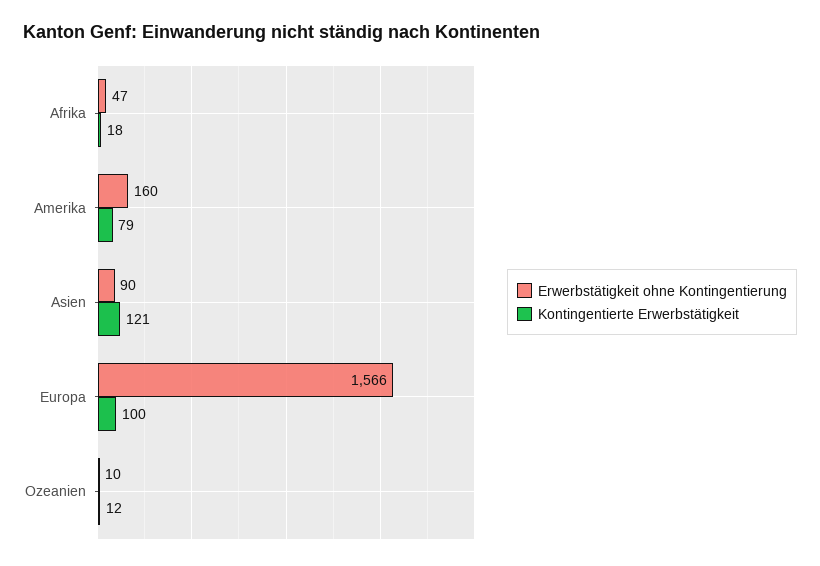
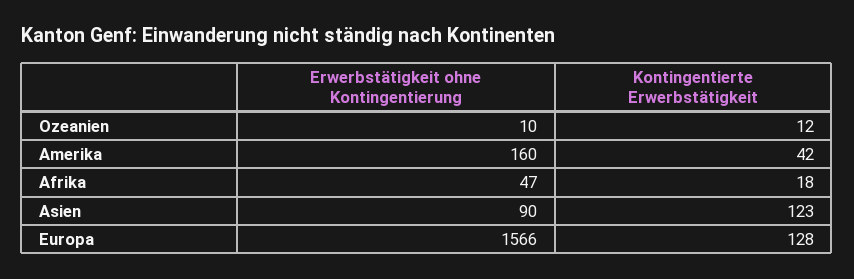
  {
    "Erwerbstätigkeit ohne Kontingentierung": {
      "Afrika": 47,
      "Amerika": 160,
      "Asien": 90,
      "Europa": 1566,
      "Ozeanien": 10
    },
    "Kontingentierte Erwerbstätigkeit": {
      "Afrika": 18,
-     "Amerika": 79,
+     "Amerika": 42,
-     "Asien": 121,
+     "Asien": 123,
-     "Europa": 100,
+     "Europa": 128,
      "Ozeanien": 12
    }
  }

